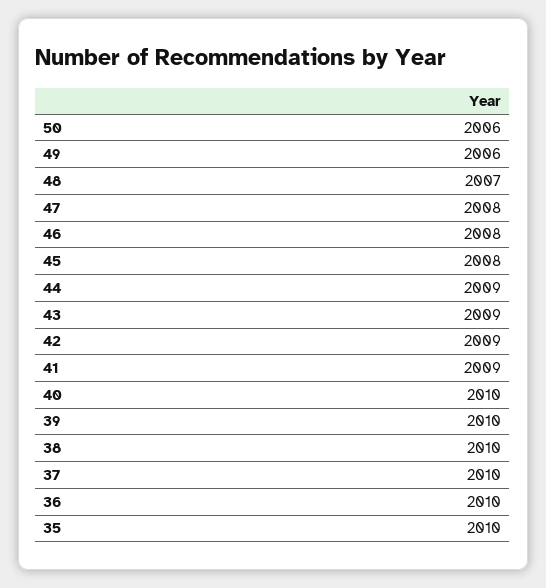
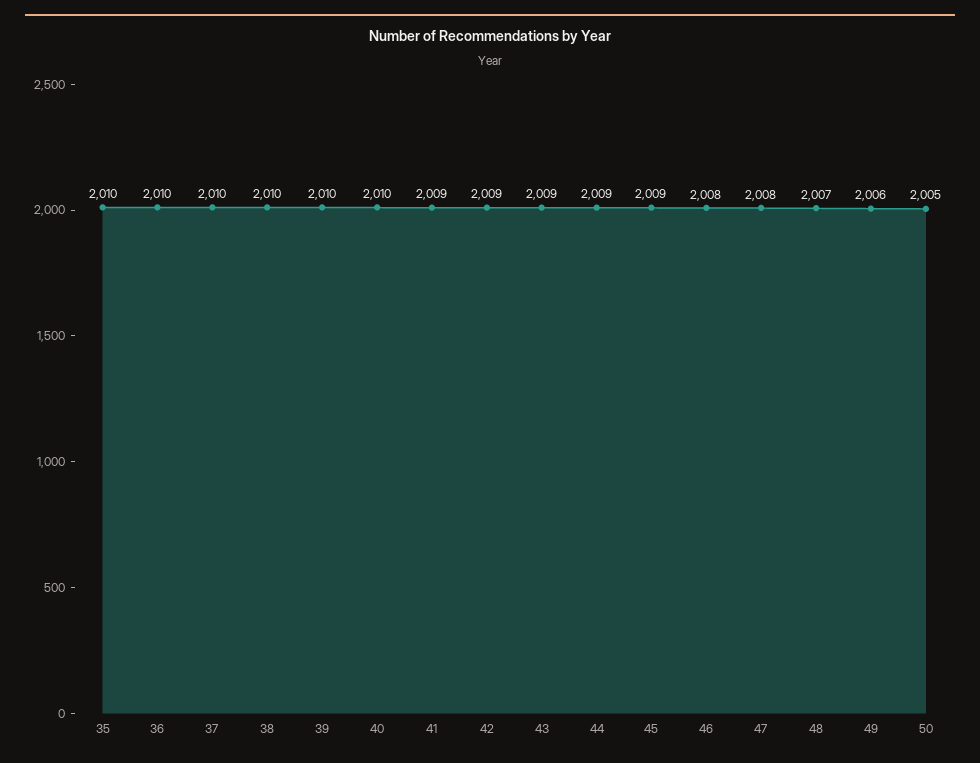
  {
-   "50": 2006,
+   "50": 2005,
    "49": 2006,
    "48": 2007,
    "47": 2008,
    "46": 2008,
-   "45": 2008,
+   "45": 2009,
    "44": 2009,
    "43": 2009,
    "42": 2009,
    "41": 2009,
    "40": 2010,
    "39": 2010,
    "38": 2010,
    "37": 2010,
    "36": 2010,
    "35": 2010
  }

